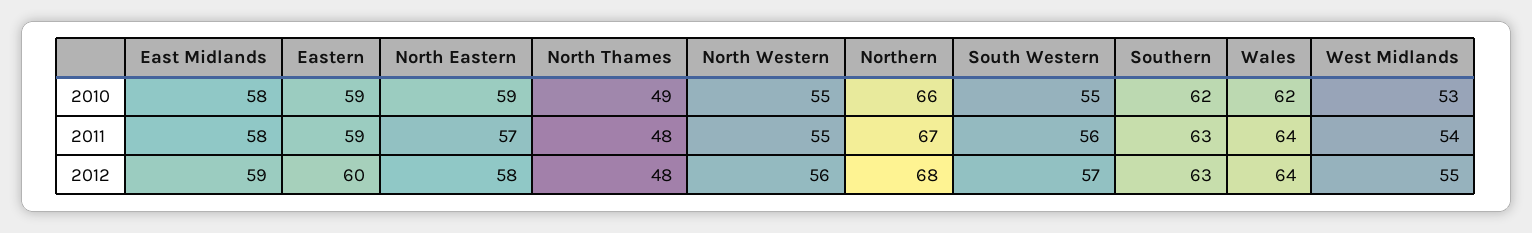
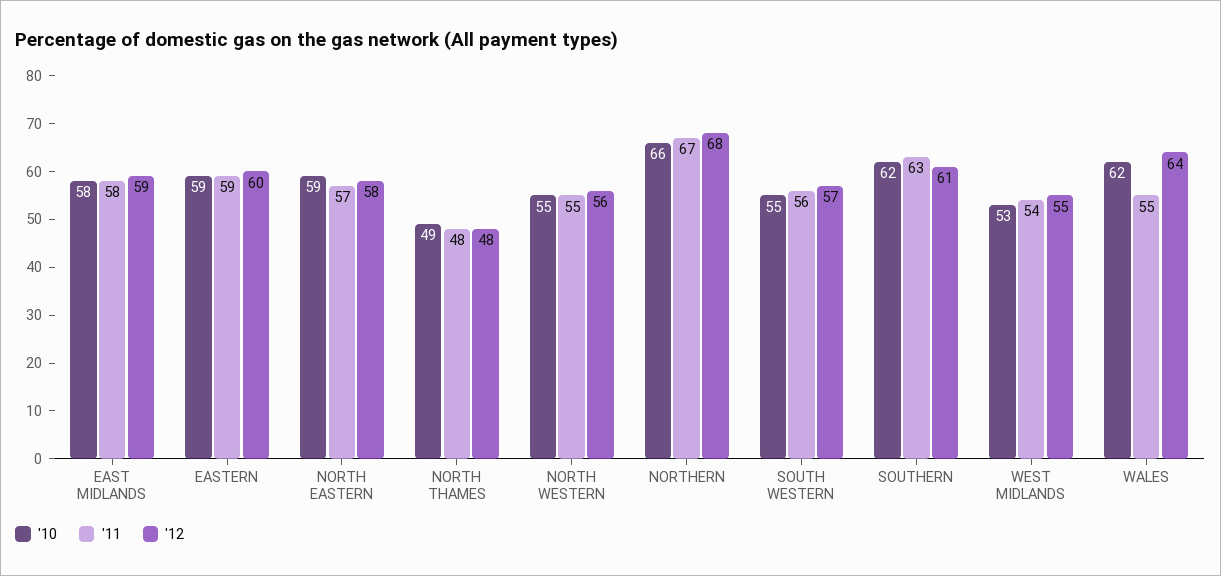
  {
    "2010": {
      "East Midlands": 58,
      "Eastern": 59,
      "North Eastern": 59,
      "North Thames": 49,
      "North Western": 55,
      "Northern": 66,
      "South Western": 55,
      "Southern": 62,
      "Wales": 62,
      "West Midlands": 53
    },
    "2011": {
      "East Midlands": 58,
      "Eastern": 59,
      "North Eastern": 57,
      "North Thames": 48,
      "North Western": 55,
      "Northern": 67,
      "South Western": 56,
      "Southern": 63,
-     "Wales": 64,
+     "Wales": 55,
      "West Midlands": 54
    },
    "2012": {
      "East Midlands": 59,
      "Eastern": 60,
      "North Eastern": 58,
      "North Thames": 48,
      "North Western": 56,
      "Northern": 68,
      "South Western": 57,
-     "Southern": 63,
+     "Southern": 61,
      "Wales": 64,
      "West Midlands": 55
    }
  }

